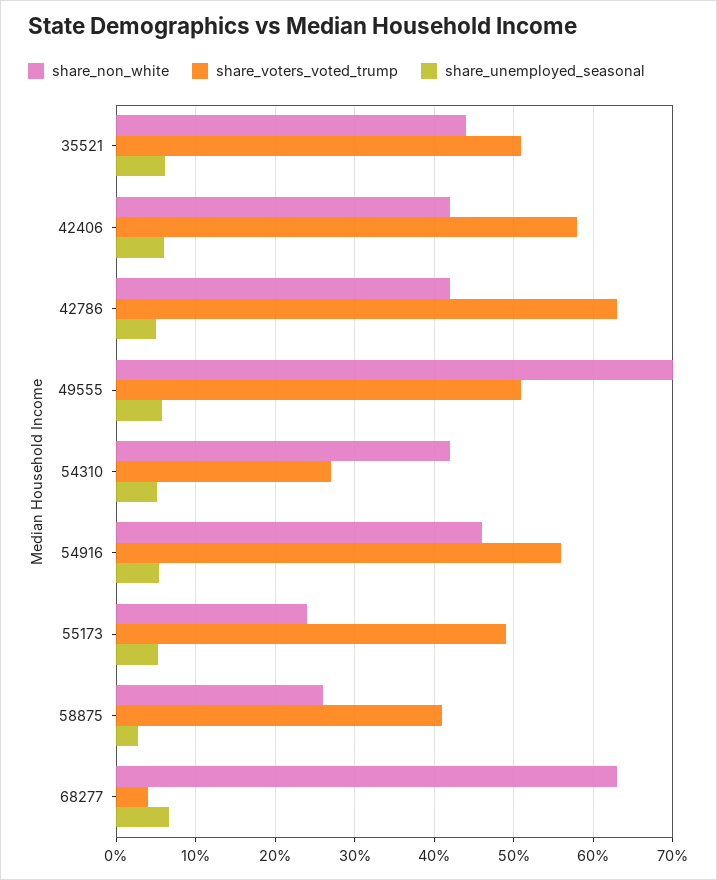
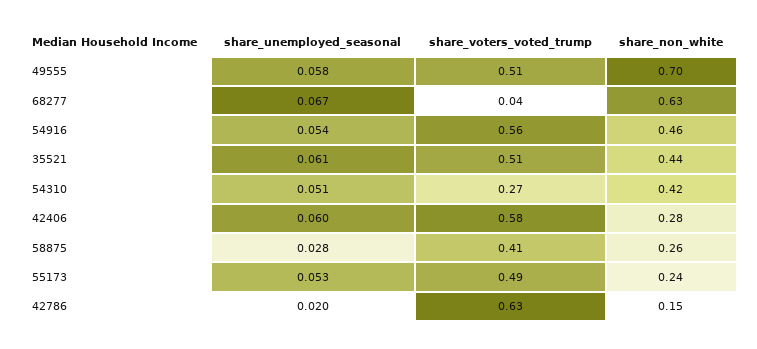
  {
    "share_non_white": {
      "35521": 0.44,
-     "42406": 0.42,
+     "42406": 0.28,
-     "42786": 0.42,
+     "42786": 0.15,
      "49555": 0.7,
      "54310": 0.42,
      "54916": 0.46,
      "55173": 0.24,
      "58875": 0.26,
      "68277": 0.63
    },
    "share_voters_voted_trump": {
      "35521": 0.51,
      "42406": 0.58,
      "42786": 0.63,
      "49555": 0.51,
      "54310": 0.27,
      "54916": 0.56,
      "55173": 0.49,
      "58875": 0.41,
      "68277": 0.04
    },
    "share_unemployed_seasonal": {
      "35521": 0.061,
      "42406": 0.06,
-     "42786": 0.05,
+     "42786": 0.02,
      "49555": 0.058,
      "54310": 0.051,
      "54916": 0.054,
      "55173": 0.053,
      "58875": 0.028,
      "68277": 0.067
    }
  }

